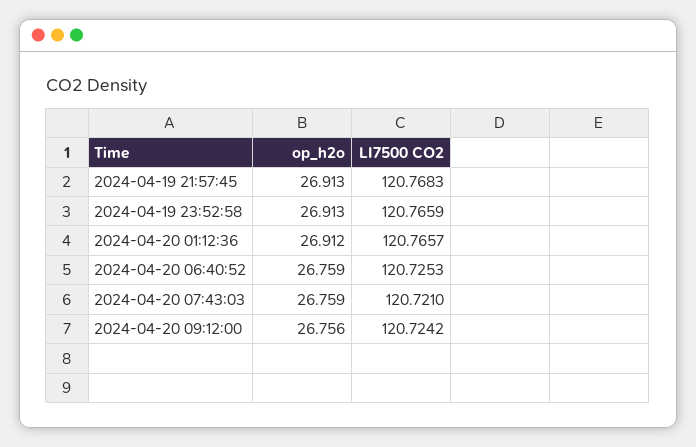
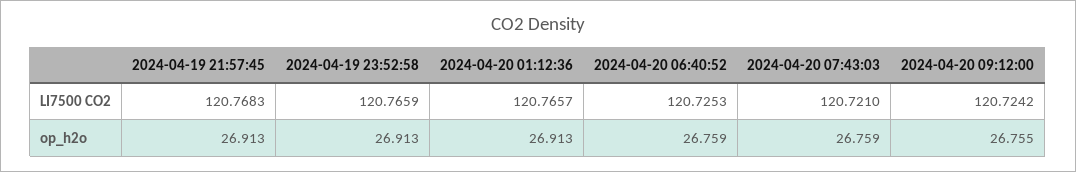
  {
    "op_h2o": {
      "2024-04-19 21:57:45": 26.913,
      "2024-04-19 23:52:58": 26.913,
-     "2024-04-20 01:12:36": 26.912,
+     "2024-04-20 01:12:36": 26.913,
      "2024-04-20 06:40:52": 26.759,
      "2024-04-20 07:43:03": 26.759,
-     "2024-04-20 09:12:00": 26.756
+     "2024-04-20 09:12:00": 26.755
    },
    "LI7500 CO2": {
      "2024-04-19 21:57:45": 120.7683,
      "2024-04-19 23:52:58": 120.7659,
      "2024-04-20 01:12:36": 120.7657,
      "2024-04-20 06:40:52": 120.7253,
      "2024-04-20 07:43:03": 120.721,
      "2024-04-20 09:12:00": 120.7242
    }
  }

